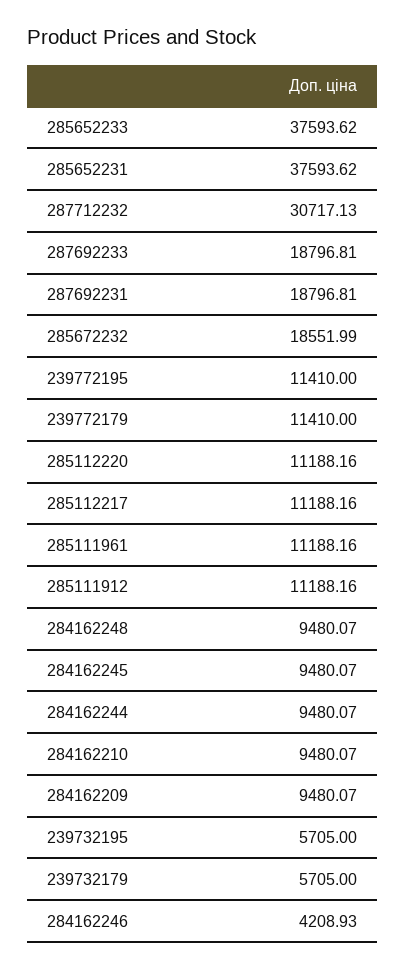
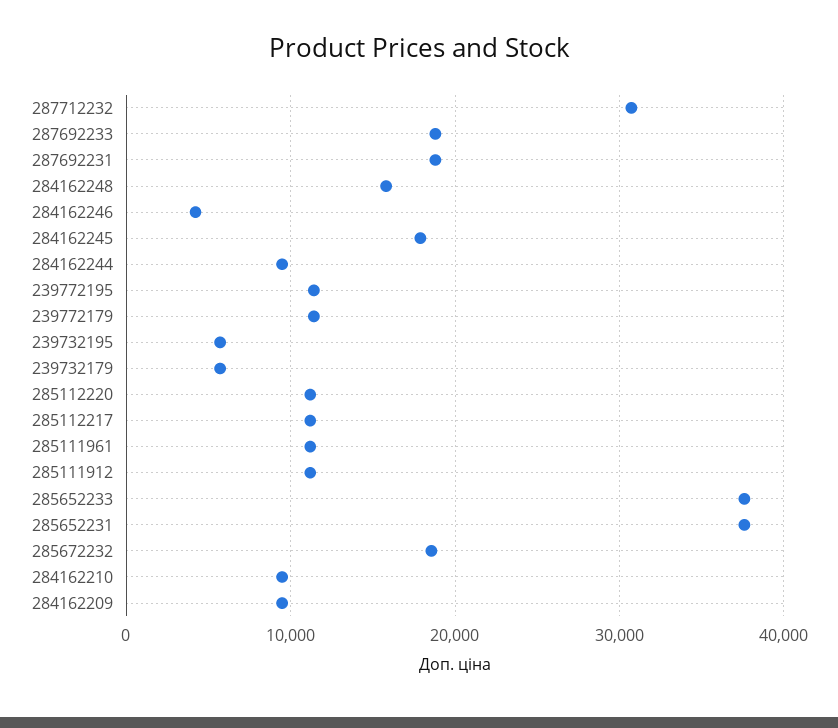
  {
    "285652233": 37593.62,
    "285652231": 37593.62,
    "287712232": 30717.13,
    "287692233": 18796.81,
    "287692231": 18796.81,
    "285672232": 18551.99,
    "239772195": 11410,
    "239772179": 11410,
    "285112220": 11188.16,
    "285112217": 11188.16,
    "285111961": 11188.16,
    "285111912": 11188.16,
-   "284162248": 9480.07,
+   "284162248": 16000,
-   "284162245": 9480.07,
+   "284162245": 18000,
    "284162244": 9480.07,
    "284162210": 9480.07,
    "284162209": 9480.07,
    "239732195": 5705,
    "239732179": 5705,
    "284162246": 4208.93
  }

